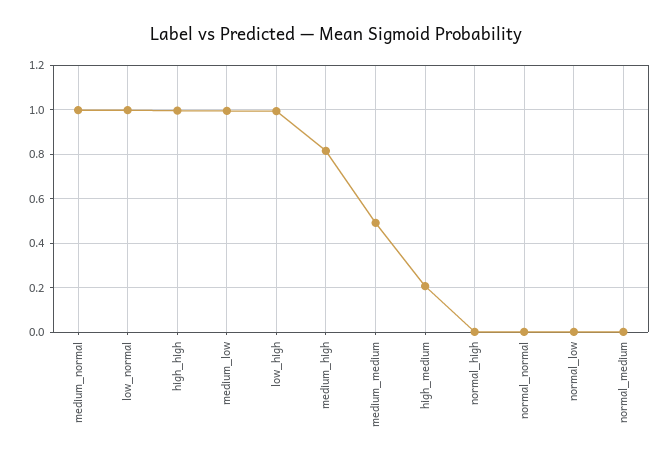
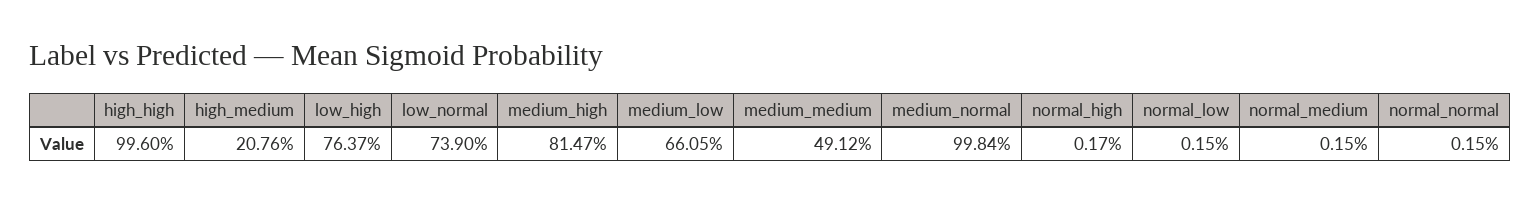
  {
    "medium_normal": 0.9984,
-   "low_normal": 1,
+   "low_normal": 0.739,
    "high_high": 0.996,
-   "medium_low": 1,
+   "medium_low": 0.6605,
-   "low_high": 1,
+   "low_high": 0.7637,
    "medium_high": 0.8147,
    "medium_medium": 0.4912,
    "high_medium": 0.2076,
    "normal_high": 0.0017,
    "normal_normal": 0.0015,
    "normal_low": 0.0015,
    "normal_medium": 0.0015
  }

